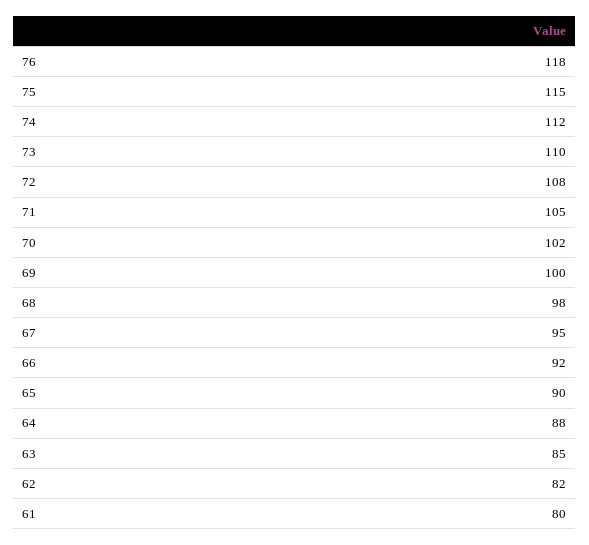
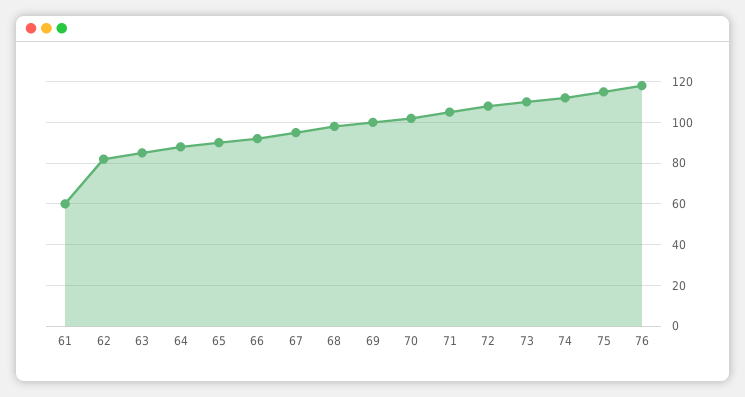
  {
    "76": 118,
    "75": 115,
    "74": 112,
    "73": 110,
    "72": 108,
    "71": 105,
    "70": 102,
    "69": 100,
    "68": 98,
    "67": 95,
    "66": 92,
    "65": 90,
    "64": 88,
    "63": 85,
    "62": 82,
-   "61": 80
+   "61": 60
  }

